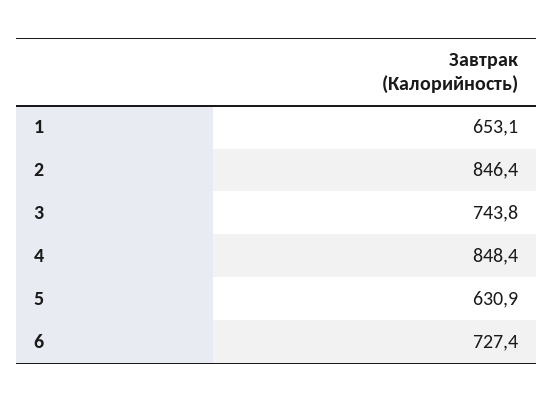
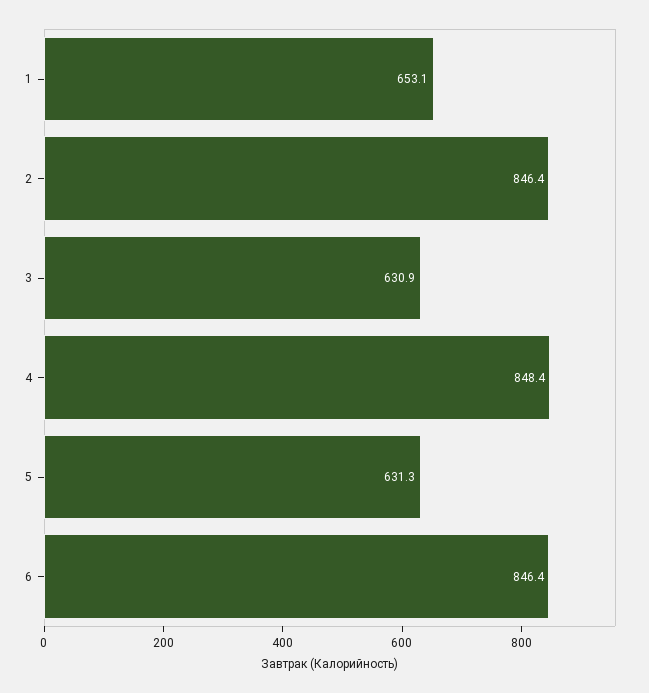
  {
    "1": 653.1,
    "2": 846.4,
-   "3": 743.8,
+   "3": 630.9,
    "4": 848.4,
-   "5": 630.9,
+   "5": 631.3,
-   "6": 727.4
+   "6": 846.4
  }

